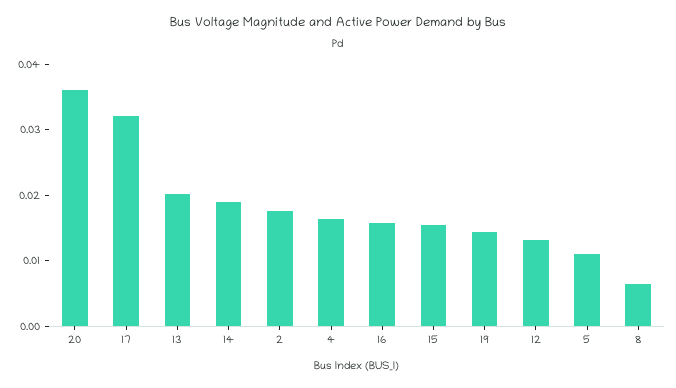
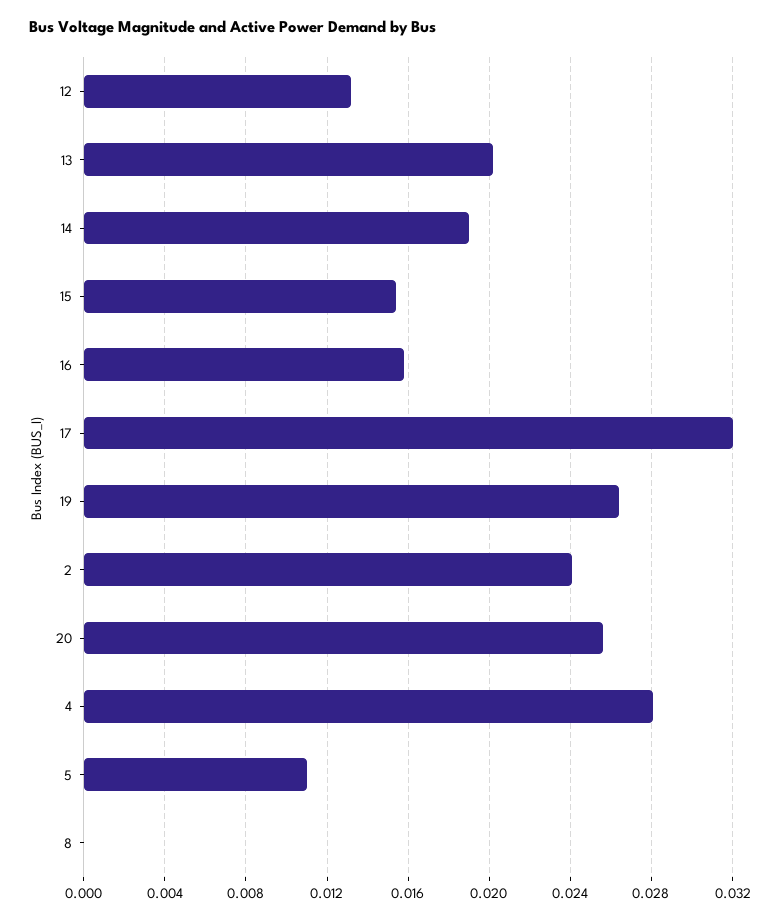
  {
-   "20": 0.036,
+   "20": 0.0255,
    "17": 0.032,
    "13": 0.02,
    "14": 0.019,
-   "2": 0.018,
+   "2": 0.024,
-   "4": 0.016,
+   "4": 0.028,
    "16": 0.016,
    "15": 0.0155,
-   "19": 0.014,
+   "19": 0.0265,
    "12": 0.013,
    "5": 0.011,
-   "8": 0.006
+   "8": 0
  }

